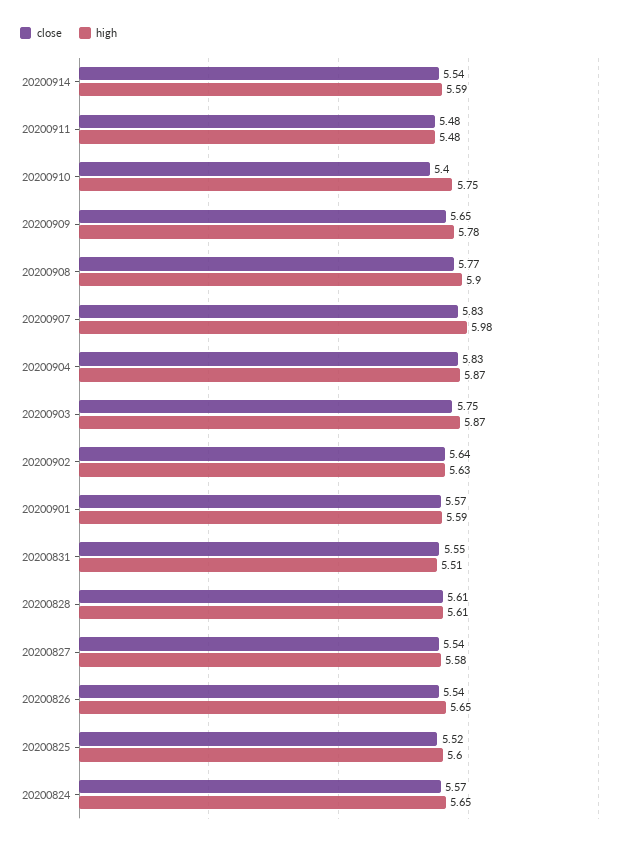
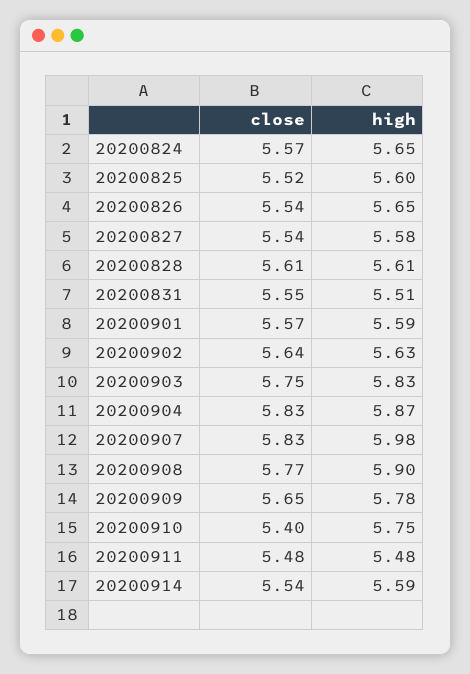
  {
    "close": {
      "20200914": 5.54,
      "20200911": 5.48,
      "20200910": 5.4,
      "20200909": 5.65,
      "20200908": 5.77,
      "20200907": 5.83,
      "20200904": 5.83,
      "20200903": 5.75,
      "20200902": 5.64,
      "20200901": 5.57,
      "20200831": 5.55,
      "20200828": 5.61,
      "20200827": 5.54,
      "20200826": 5.54,
      "20200825": 5.52,
      "20200824": 5.57
    },
    "high": {
      "20200914": 5.59,
      "20200911": 5.48,
      "20200910": 5.75,
      "20200909": 5.78,
      "20200908": 5.9,
      "20200907": 5.98,
      "20200904": 5.87,
-     "20200903": 5.87,
+     "20200903": 5.83,
      "20200902": 5.63,
      "20200901": 5.59,
      "20200831": 5.51,
      "20200828": 5.61,
      "20200827": 5.58,
      "20200826": 5.65,
      "20200825": 5.6,
      "20200824": 5.65
    }
  }

